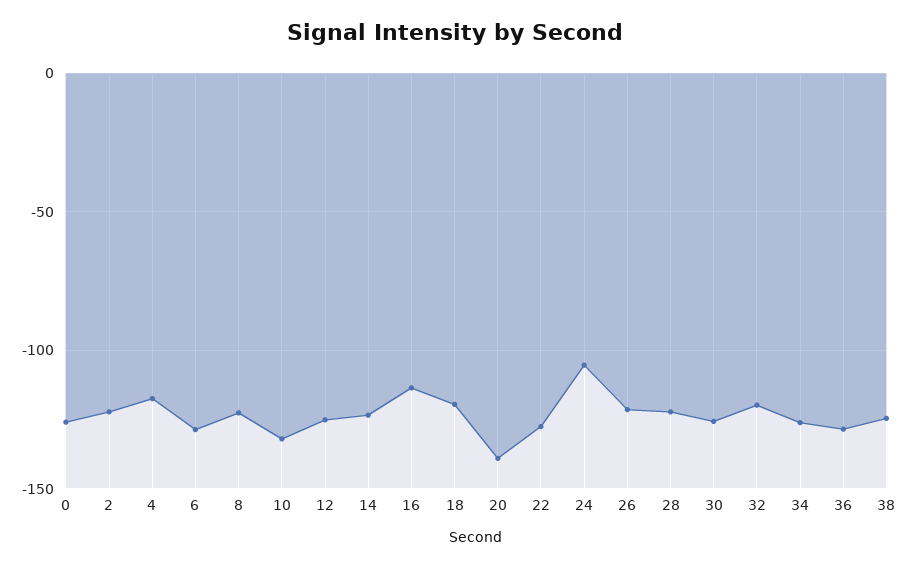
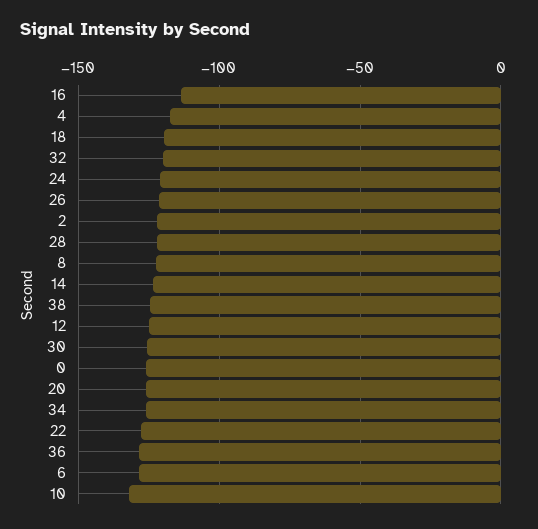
  {
    "0": -125,
    "2": -120,
    "4": -120,
    "6": -130,
    "8": -125,
    "10": -130,
    "12": -125,
    "14": -125,
    "16": -115,
    "18": -120,
-   "20": -140,
+   "20": -125,
    "22": -130,
-   "24": -105,
+   "24": -120,
    "26": -120,
    "28": -120,
    "30": -125,
    "32": -120,
    "34": -125,
    "36": -130,
    "38": -125
  }

